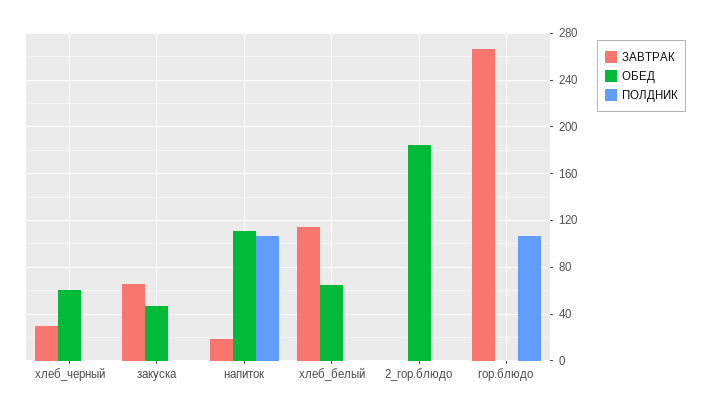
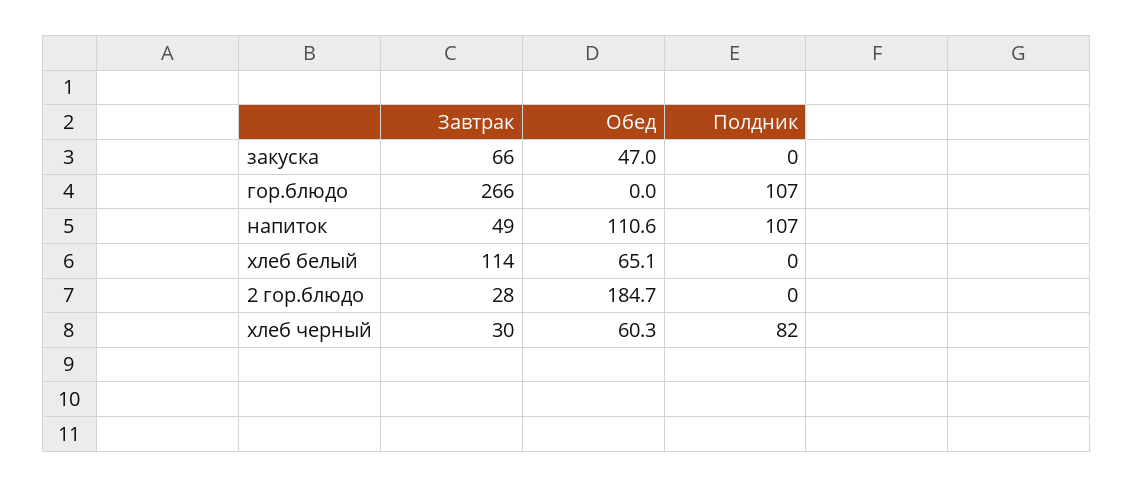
  {
    "ЗАВТРАК": {
      "хлеб_черный": 30,
      "закуска": 66,
-     "напиток": 20,
+     "напиток": 49,
      "хлеб_белый": 114,
-     "2_гор.блюдо": 0,
+     "2_гор.блюдо": 28,
      "гор.блюдо": 266
    },
    "ОБЕД": {
      "хлеб_черный": 60.3,
      "закуска": 47,
      "напиток": 110.6,
      "хлеб_белый": 65.1,
      "2_гор.блюдо": 184.7,
      "гор.блюдо": 0
    },
    "ПОЛДНИК": {
-     "хлеб_черный": 0,
+     "хлеб_черный": 82,
      "закуска": 0,
      "напиток": 107,
      "хлеб_белый": 0,
      "2_гор.блюдо": 0,
      "гор.блюдо": 107
    }
  }

